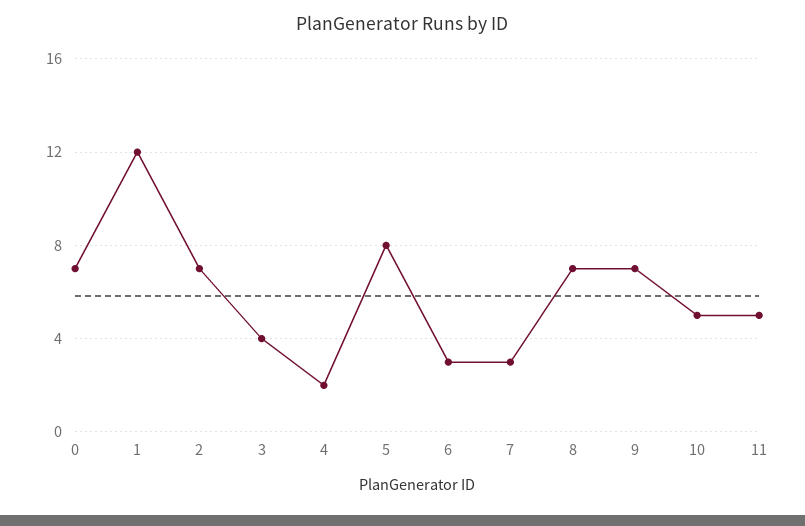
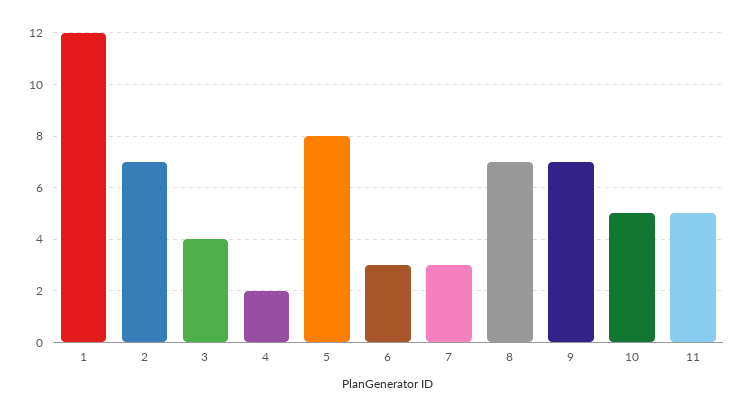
  {
-   "0": 7,
    "1": 12,
    "2": 7,
    "3": 4,
    "4": 2,
    "5": 8,
    "6": 3,
    "7": 3,
    "8": 7,
    "9": 7,
    "10": 5,
    "11": 5
  }

